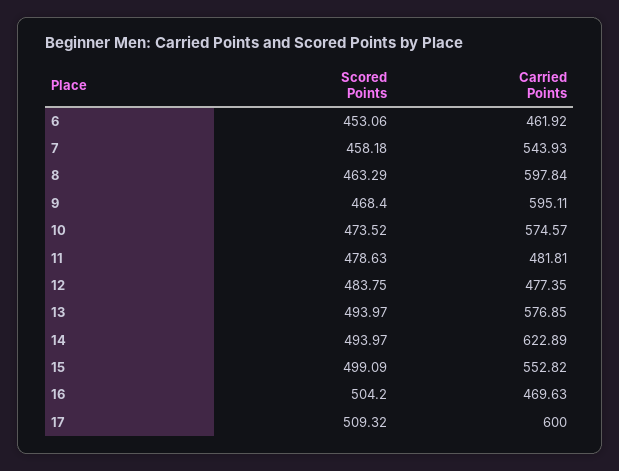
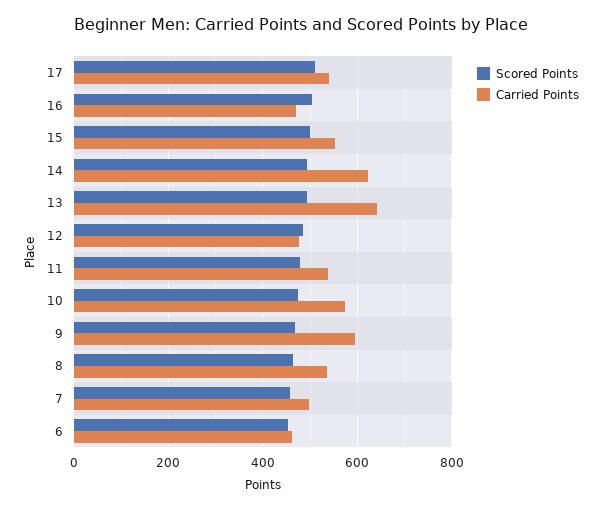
  {
    "Scored Points": {
      "6": 453.06,
      "7": 458.18,
      "8": 463.29,
      "9": 468.4,
      "10": 473.52,
      "11": 478.63,
      "12": 483.75,
      "13": 493.97,
      "14": 493.97,
      "15": 499.09,
      "16": 504.2,
      "17": 509.32
    },
    "Carried Points": {
      "6": 461.92,
-     "7": 543.93,
+     "7": 500,
-     "8": 597.84,
+     "8": 540,
      "9": 595.11,
      "10": 574.57,
-     "11": 481.81,
+     "11": 540,
      "12": 477.35,
-     "13": 576.85,
+     "13": 640,
      "14": 622.89,
      "15": 552.82,
      "16": 469.63,
-     "17": 600
+     "17": 540
    }
  }

